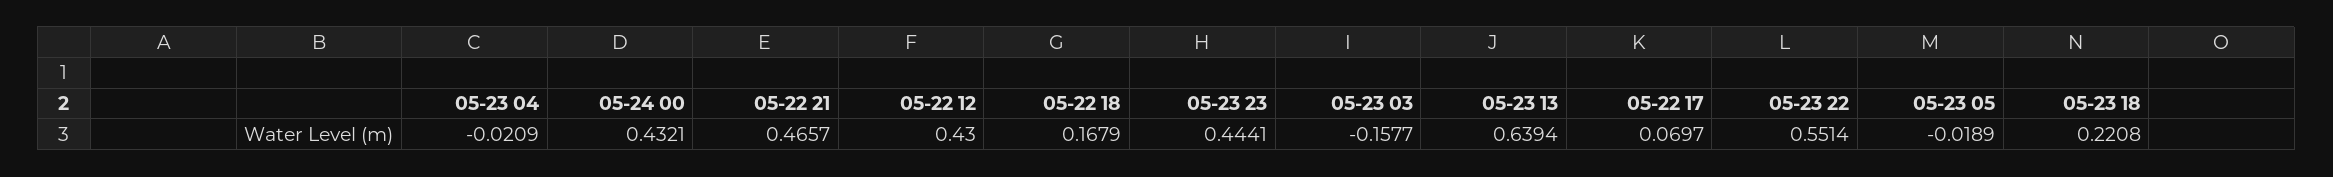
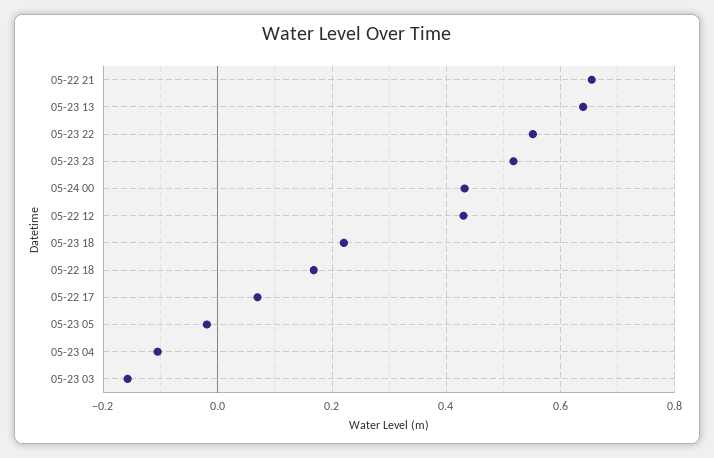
  {
-   "05-23 04": -0.0209,
+   "05-23 04": -0.1,
    "05-24 00": 0.4321,
-   "05-22 21": 0.4657,
+   "05-22 21": 0.66,
    "05-22 12": 0.43,
    "05-22 18": 0.1679,
-   "05-23 23": 0.4441,
+   "05-23 23": 0.52,
    "05-23 03": -0.1577,
    "05-23 13": 0.6394,
    "05-22 17": 0.0697,
    "05-23 22": 0.5514,
    "05-23 05": -0.0189,
    "05-23 18": 0.2208
  }

